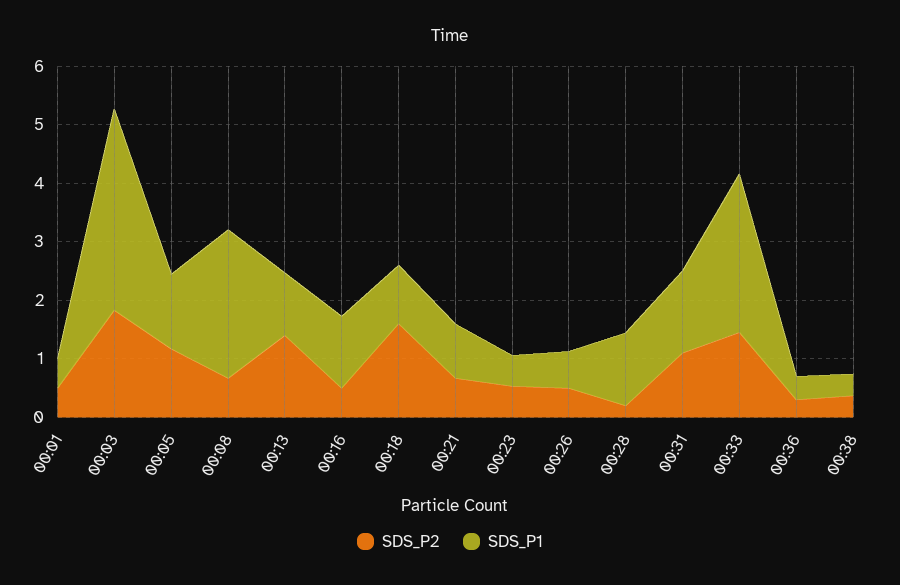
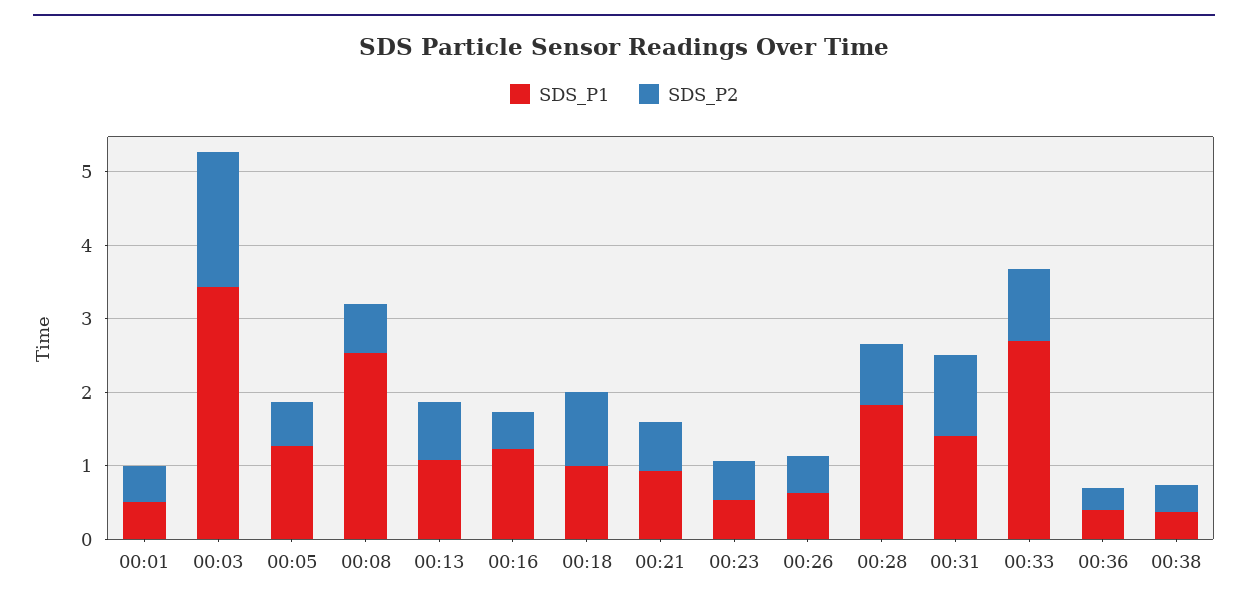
  {
    "SDS_P2": {
      "00:01": 0.6,
      "00:03": 1.8,
-     "00:05": 1.2,
+     "00:05": 0.6,
      "00:08": 0.6,
-     "00:13": 1.4,
+     "00:13": 0.8,
      "00:16": 0.6,
-     "00:18": 1.6,
+     "00:18": 1,
      "00:21": 0.6,
      "00:23": 0.6,
      "00:26": 0.6,
-     "00:28": 0.2,
+     "00:28": 0.8,
      "00:31": 1.2,
-     "00:33": 1.4,
+     "00:33": 1,
      "00:36": 0.4,
      "00:38": 0.4
    },
    "SDS_P1": {
      "00:01": 0.6,
      "00:03": 3.4,
      "00:05": 1.2,
      "00:08": 2.6,
      "00:13": 1,
      "00:16": 1.2,
      "00:18": 1,
      "00:21": 1,
      "00:23": 0.6,
      "00:26": 0.6,
-     "00:28": 1.2,
+     "00:28": 1.8,
      "00:31": 1.4,
      "00:33": 2.8,
      "00:36": 0.4,
      "00:38": 0.4
    }
  }

